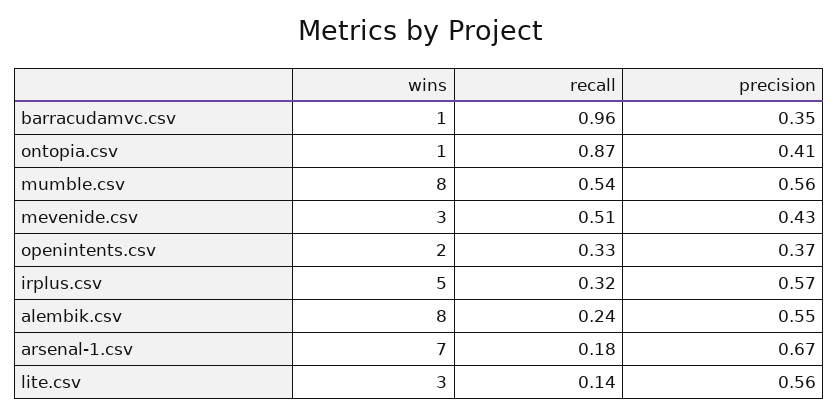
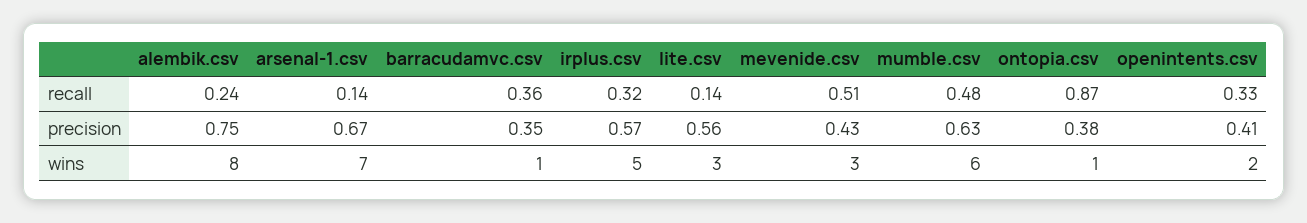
  {
    "wins": {
      "barracudamvc.csv": 1,
      "ontopia.csv": 1,
-     "mumble.csv": 8,
+     "mumble.csv": 6,
      "mevenide.csv": 3,
      "openintents.csv": 2,
      "irplus.csv": 5,
      "alembik.csv": 8,
      "arsenal-1.csv": 7,
      "lite.csv": 3
    },
    "recall": {
-     "barracudamvc.csv": 0.96,
+     "barracudamvc.csv": 0.36,
      "ontopia.csv": 0.87,
-     "mumble.csv": 0.54,
+     "mumble.csv": 0.48,
      "mevenide.csv": 0.51,
      "openintents.csv": 0.33,
      "irplus.csv": 0.32,
      "alembik.csv": 0.24,
-     "arsenal-1.csv": 0.18,
+     "arsenal-1.csv": 0.14,
      "lite.csv": 0.14
    },
    "precision": {
      "barracudamvc.csv": 0.35,
-     "ontopia.csv": 0.41,
+     "ontopia.csv": 0.38,
-     "mumble.csv": 0.56,
+     "mumble.csv": 0.63,
      "mevenide.csv": 0.43,
-     "openintents.csv": 0.37,
+     "openintents.csv": 0.41,
      "irplus.csv": 0.57,
-     "alembik.csv": 0.55,
+     "alembik.csv": 0.75,
      "arsenal-1.csv": 0.67,
      "lite.csv": 0.56
    }
  }

